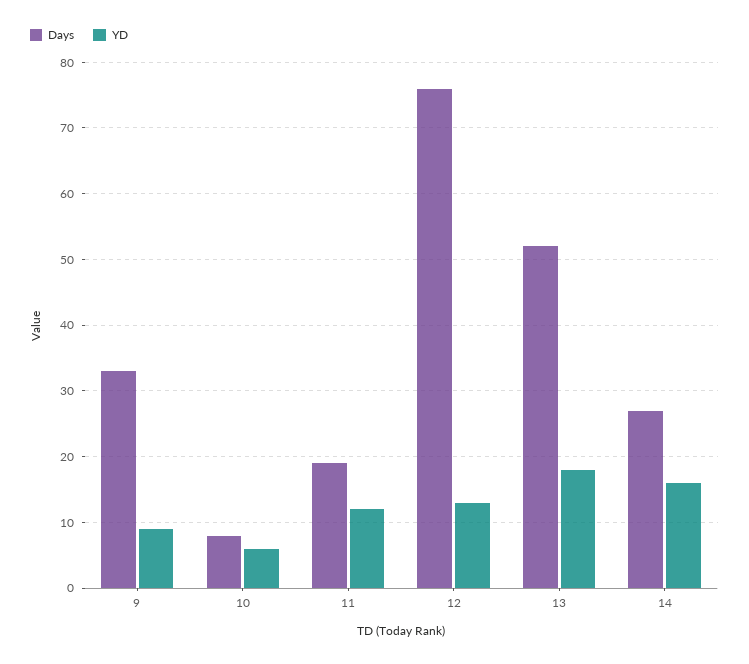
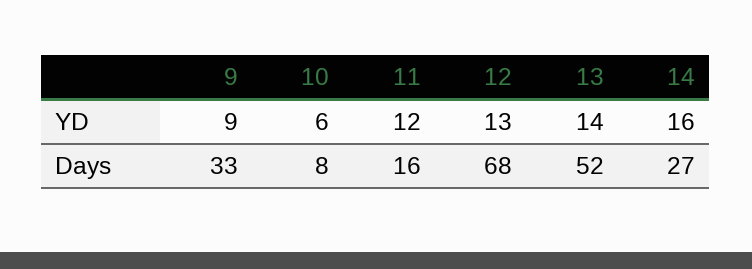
  {
    "Days": {
      "9": 33,
      "10": 8,
-     "11": 19,
+     "11": 16,
-     "12": 76,
+     "12": 68,
      "13": 52,
      "14": 27
    },
    "YD": {
      "9": 9,
      "10": 6,
      "11": 12,
      "12": 13,
-     "13": 18,
+     "13": 14,
      "14": 16
    }
  }

